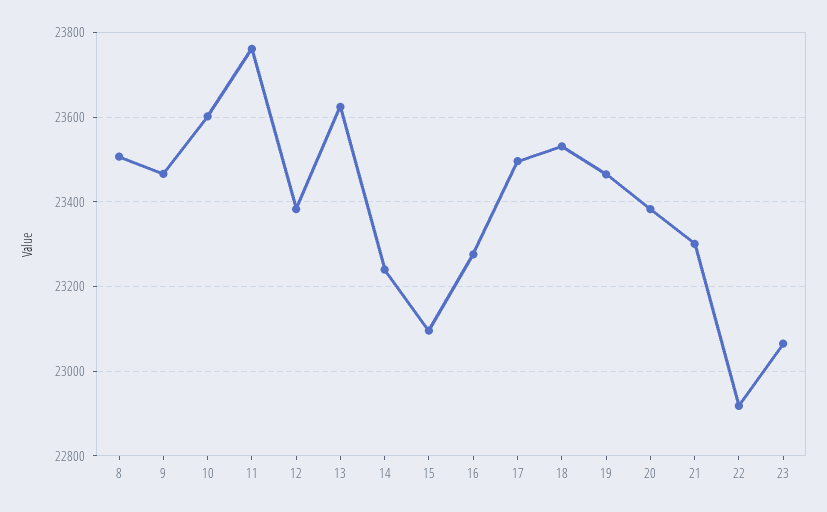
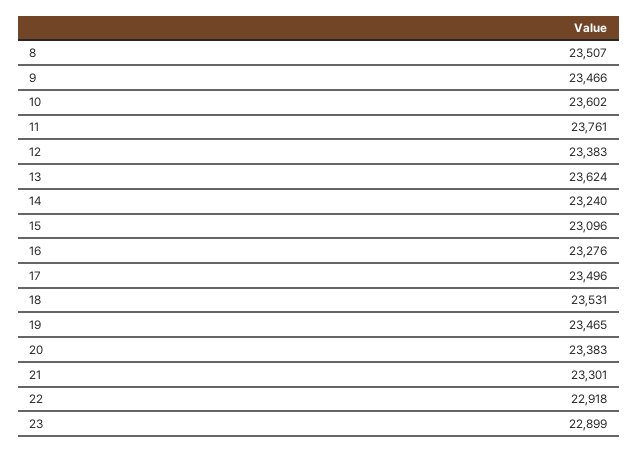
  {
    "8": 23507,
    "9": 23466,
    "10": 23602,
    "11": 23761,
    "12": 23383,
    "13": 23624,
    "14": 23240,
    "15": 23096,
    "16": 23276,
    "17": 23496,
    "18": 23531,
    "19": 23465,
    "20": 23383,
    "21": 23301,
    "22": 22918,
-   "23": 23060
+   "23": 22899
  }

